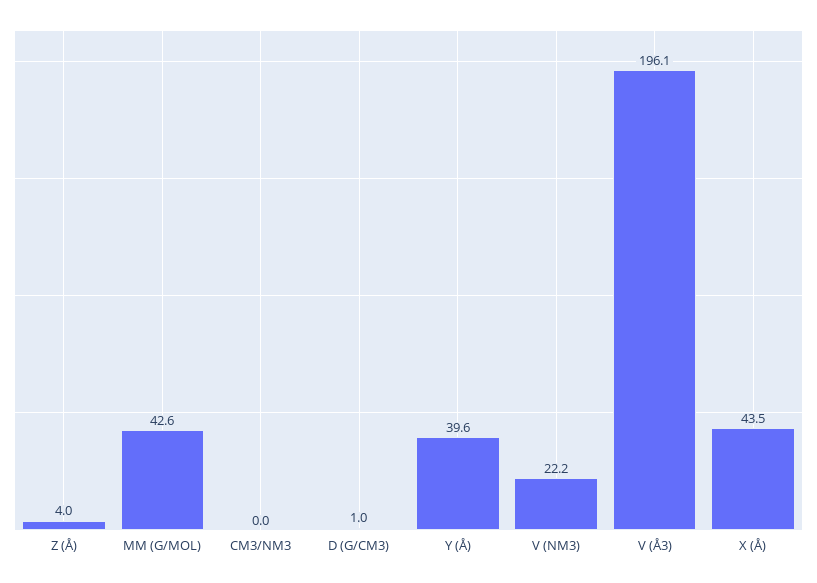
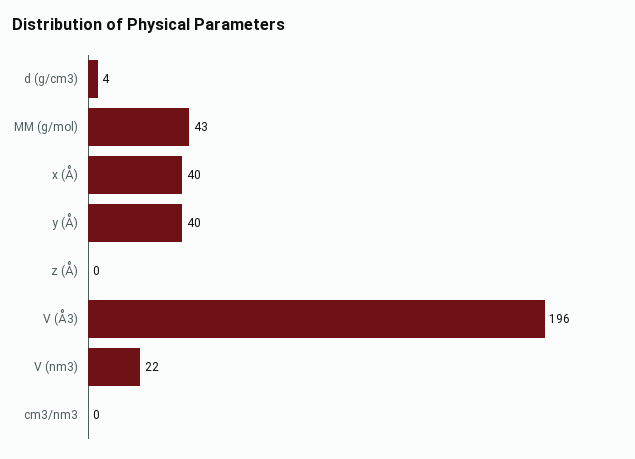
  {
-   "Z (Å)": 4,
+   "Z (Å)": 0,
    "MM (G/MOL)": 42.6,
    "CM3/NM3": 0,
-   "D (G/CM3)": 1,
+   "D (G/CM3)": 4,
    "Y (Å)": 39.6,
    "V (NM3)": 22.2,
    "V (Å3)": 196.1,
-   "X (Å)": 43.5
+   "X (Å)": 40
  }

